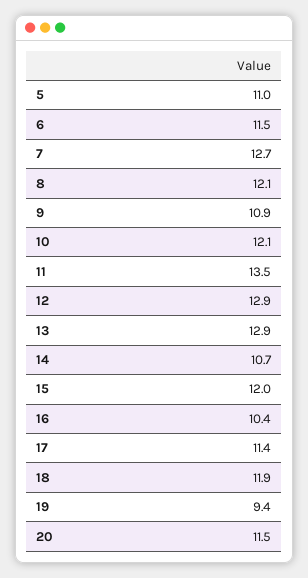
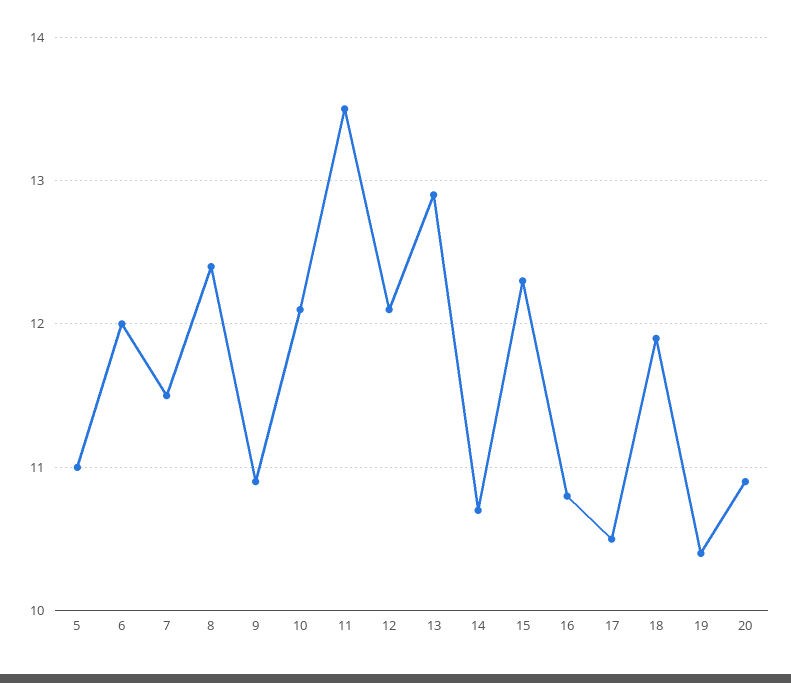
  {
    "5": 11,
-   "6": 11.5,
+   "6": 12,
-   "7": 12.7,
+   "7": 11.5,
-   "8": 12.1,
+   "8": 12.4,
    "9": 10.9,
    "10": 12.1,
    "11": 13.5,
-   "12": 12.9,
+   "12": 12.1,
    "13": 12.9,
    "14": 10.7,
-   "15": 12,
+   "15": 12.3,
-   "16": 10.4,
+   "16": 10.8,
-   "17": 11.4,
+   "17": 10.5,
    "18": 11.9,
-   "19": 9.4,
+   "19": 10.4,
-   "20": 11.5
+   "20": 10.9
  }

